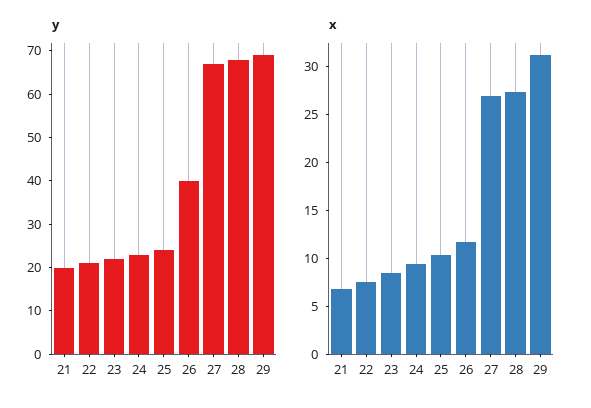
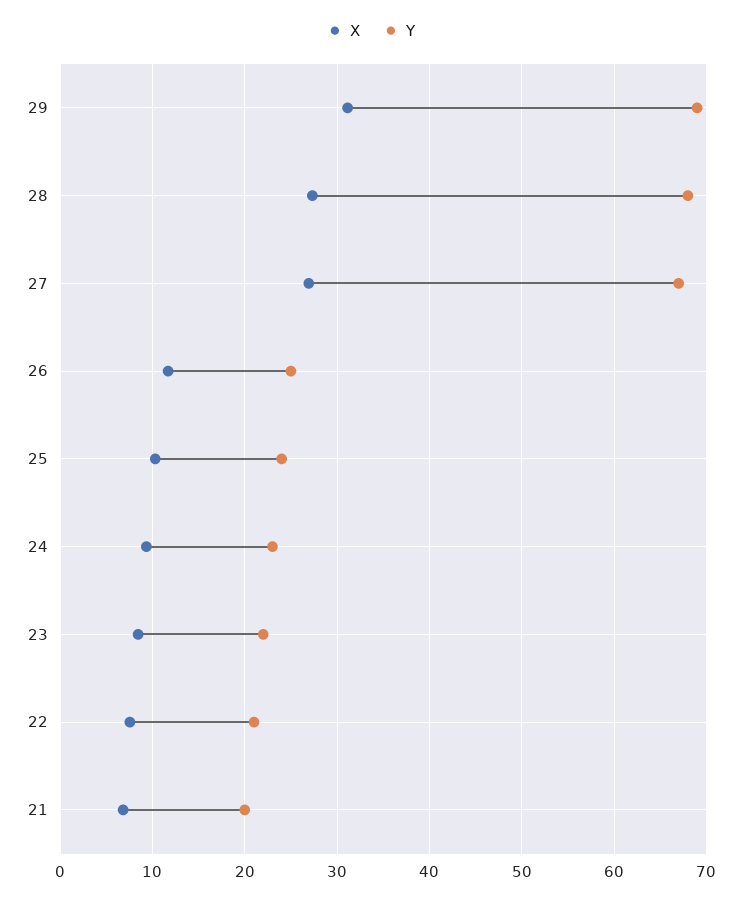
  {
    "y": {
      "21": 20,
      "22": 21,
      "23": 22,
      "24": 23,
      "25": 24,
-     "26": 40,
+     "26": 25,
      "27": 67,
      "28": 68,
      "29": 69
    },
    "x": {
      "21": 7,
      "22": 8,
      "23": 8,
      "24": 9,
      "25": 10,
      "26": 12,
      "27": 27,
      "28": 27,
      "29": 31
    }
  }

